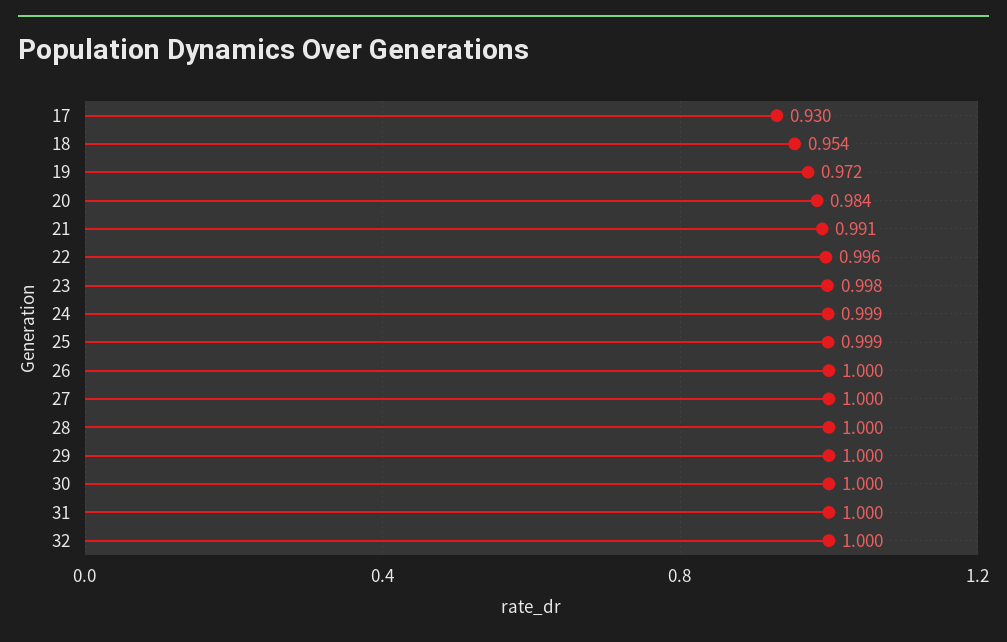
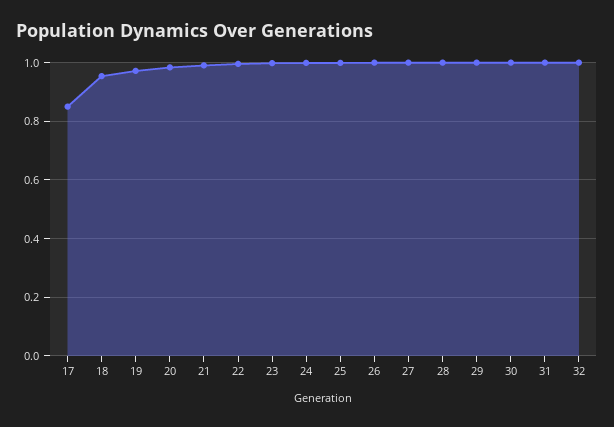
  {
-   "17": 0.93,
+   "17": 0.85,
    "18": 0.954,
    "19": 0.972,
    "20": 0.984,
    "21": 0.991,
    "22": 0.996,
    "23": 0.998,
    "24": 0.999,
    "25": 0.999,
    "26": 1,
    "27": 1,
    "28": 1,
    "29": 1,
    "30": 1,
    "31": 1,
    "32": 1
  }

